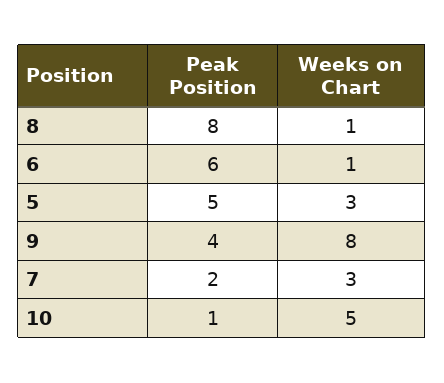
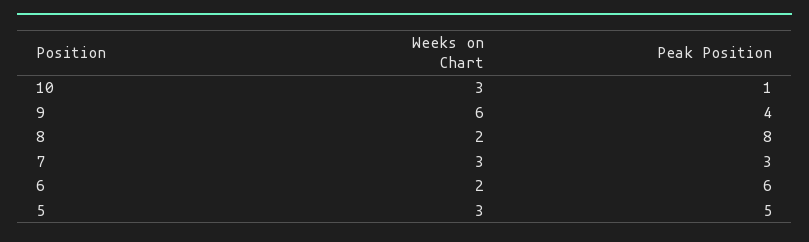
  {
    "Peak Position": {
      "8": 8,
      "6": 6,
      "5": 5,
      "9": 4,
-     "7": 2,
+     "7": 3,
      "10": 1
    },
    "Weeks on Chart": {
-     "8": 1,
+     "8": 2,
-     "6": 1,
+     "6": 2,
      "5": 3,
-     "9": 8,
+     "9": 6,
      "7": 3,
-     "10": 5
+     "10": 3
    }
  }

